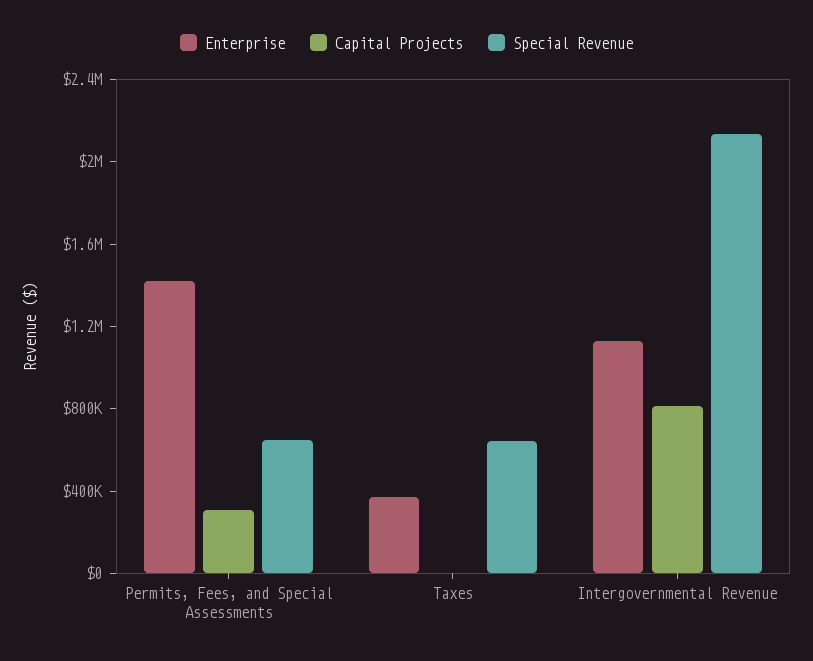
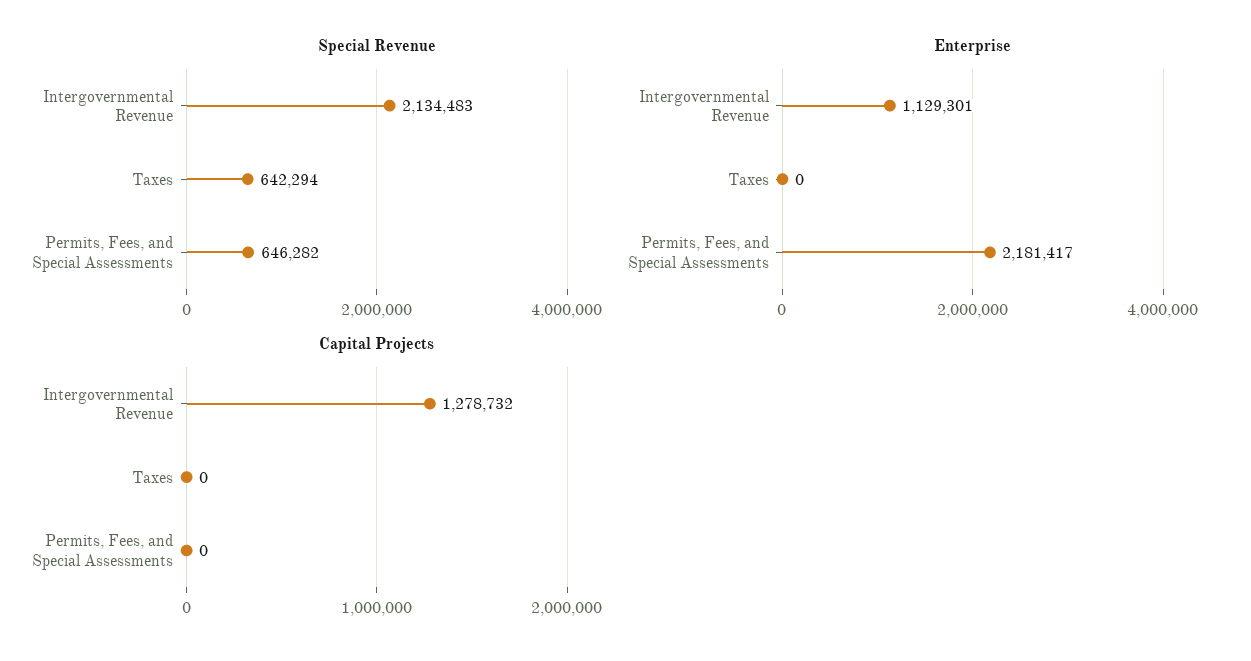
  {
    "Enterprise": {
-     "Permits, Fees, and Special Assessments": 1400000,
+     "Permits, Fees, and Special Assessments": 2181417,
-     "Taxes": 400000,
+     "Taxes": 0,
      "Intergovernmental Revenue": 1129301
    },
    "Capital Projects": {
-     "Permits, Fees, and Special Assessments": 300000,
+     "Permits, Fees, and Special Assessments": 0,
      "Taxes": 0,
-     "Intergovernmental Revenue": 800000
+     "Intergovernmental Revenue": 1278732
    },
    "Special Revenue": {
      "Permits, Fees, and Special Assessments": 646282,
      "Taxes": 642294,
      "Intergovernmental Revenue": 2134483
    }
  }

